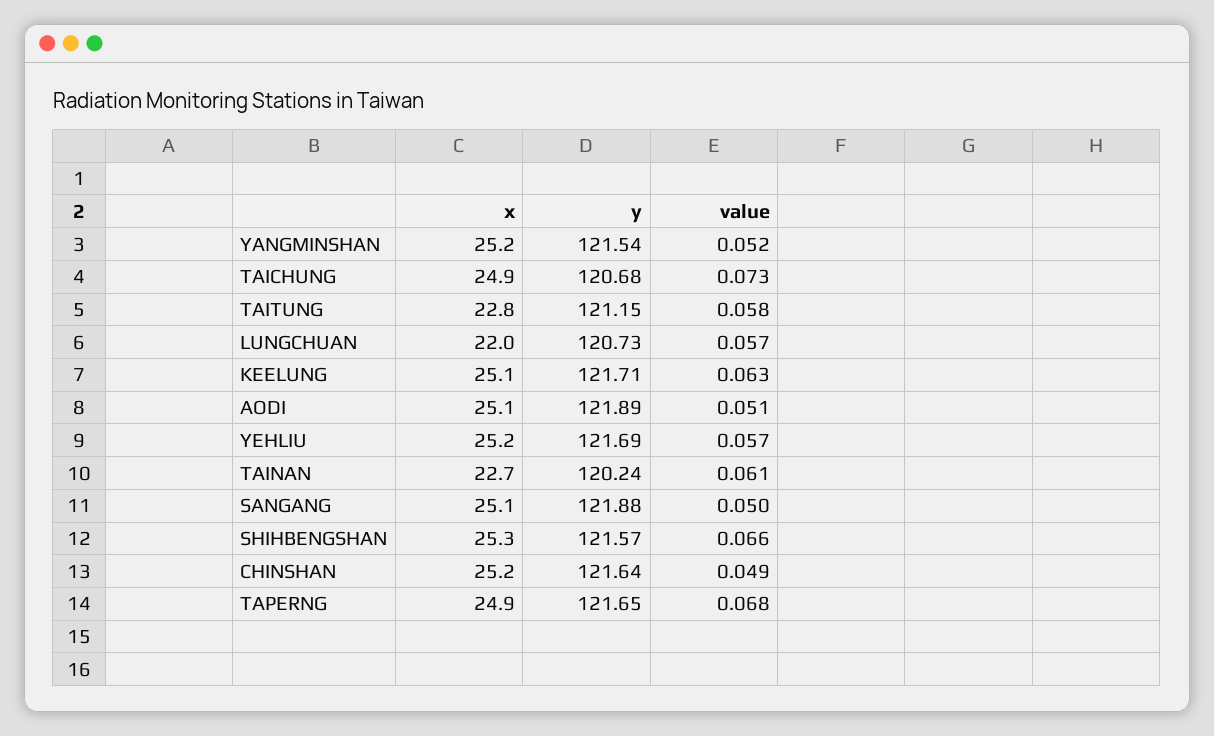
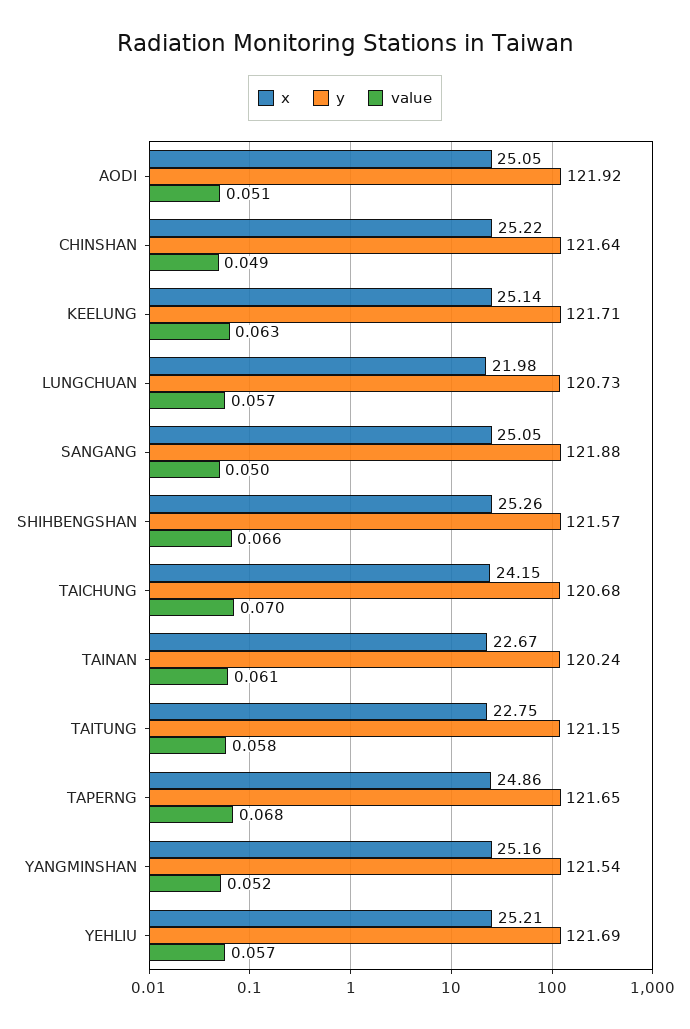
  {
    "x": {
      "YANGMINSHAN": 25.16,
-     "TAICHUNG": 24.9,
+     "TAICHUNG": 24.15,
      "TAITUNG": 22.75,
      "LUNGCHUAN": 21.98,
      "KEELUNG": 25.14,
      "AODI": 25.05,
      "YEHLIU": 25.21,
      "TAINAN": 22.67,
      "SANGANG": 25.05,
      "SHIHBENGSHAN": 25.26,
      "CHINSHAN": 25.22,
      "TAPERNG": 24.86
    },
    "y": {
      "YANGMINSHAN": 121.54,
      "TAICHUNG": 120.68,
      "TAITUNG": 121.15,
      "LUNGCHUAN": 120.73,
      "KEELUNG": 121.71,
-     "AODI": 121.89,
+     "AODI": 121.92,
      "YEHLIU": 121.69,
      "TAINAN": 120.24,
      "SANGANG": 121.88,
      "SHIHBENGSHAN": 121.57,
      "CHINSHAN": 121.64,
      "TAPERNG": 121.65
    },
    "value": {
      "YANGMINSHAN": 0.052,
-     "TAICHUNG": 0.073,
+     "TAICHUNG": 0.07,
      "TAITUNG": 0.058,
      "LUNGCHUAN": 0.057,
      "KEELUNG": 0.063,
      "AODI": 0.051,
      "YEHLIU": 0.057,
      "TAINAN": 0.061,
      "SANGANG": 0.05,
      "SHIHBENGSHAN": 0.066,
      "CHINSHAN": 0.049,
      "TAPERNG": 0.068
    }
  }

